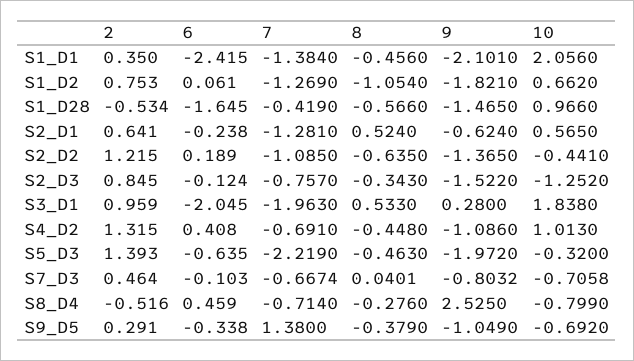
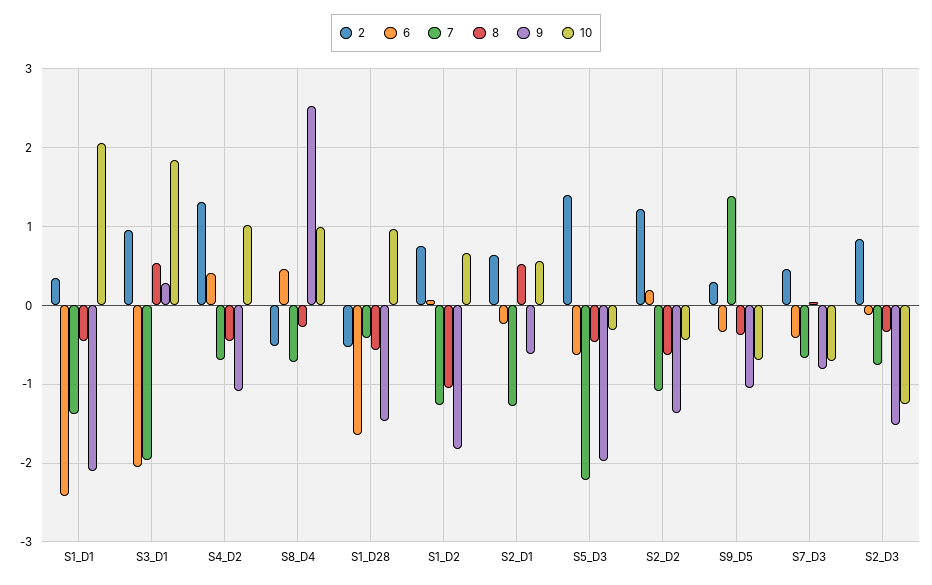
  {
    "2": {
      "S1_D1": 0.35,
      "S1_D2": 0.753,
      "S1_D28": -0.534,
      "S2_D1": 0.641,
      "S2_D2": 1.215,
      "S2_D3": 0.845,
      "S3_D1": 0.959,
      "S4_D2": 1.315,
      "S5_D3": 1.393,
      "S7_D3": 0.464,
      "S8_D4": -0.516,
      "S9_D5": 0.291
    },
    "6": {
      "S1_D1": -2.415,
      "S1_D2": 0.061,
      "S1_D28": -1.645,
      "S2_D1": -0.238,
      "S2_D2": 0.189,
      "S2_D3": -0.124,
      "S3_D1": -2.045,
      "S4_D2": 0.408,
      "S5_D3": -0.635,
-     "S7_D3": -0.103,
+     "S7_D3": -0.4,
      "S8_D4": 0.459,
      "S9_D5": -0.338
    },
    "7": {
      "S1_D1": -1.384,
      "S1_D2": -1.269,
      "S1_D28": -0.419,
      "S2_D1": -1.281,
      "S2_D2": -1.085,
      "S2_D3": -0.757,
      "S3_D1": -1.963,
      "S4_D2": -0.691,
      "S5_D3": -2.219,
      "S7_D3": -0.6674,
      "S8_D4": -0.714,
      "S9_D5": 1.38
    },
    "8": {
      "S1_D1": -0.456,
      "S1_D2": -1.054,
      "S1_D28": -0.566,
      "S2_D1": 0.524,
      "S2_D2": -0.635,
      "S2_D3": -0.343,
      "S3_D1": 0.533,
      "S4_D2": -0.448,
      "S5_D3": -0.463,
      "S7_D3": 0.0401,
      "S8_D4": -0.276,
      "S9_D5": -0.379
    },
    "9": {
      "S1_D1": -2.101,
      "S1_D2": -1.821,
      "S1_D28": -1.465,
      "S2_D1": -0.624,
      "S2_D2": -1.365,
      "S2_D3": -1.522,
      "S3_D1": 0.28,
      "S4_D2": -1.086,
      "S5_D3": -1.972,
      "S7_D3": -0.8032,
      "S8_D4": 2.525,
      "S9_D5": -1.049
    },
    "10": {
      "S1_D1": 2.056,
      "S1_D2": 0.662,
      "S1_D28": 0.966,
      "S2_D1": 0.565,
      "S2_D2": -0.441,
      "S2_D3": -1.252,
      "S3_D1": 1.838,
      "S4_D2": 1.013,
      "S5_D3": -0.32,
      "S7_D3": -0.7058,
-     "S8_D4": -0.799,
+     "S8_D4": 1,
      "S9_D5": -0.692
    }
  }

